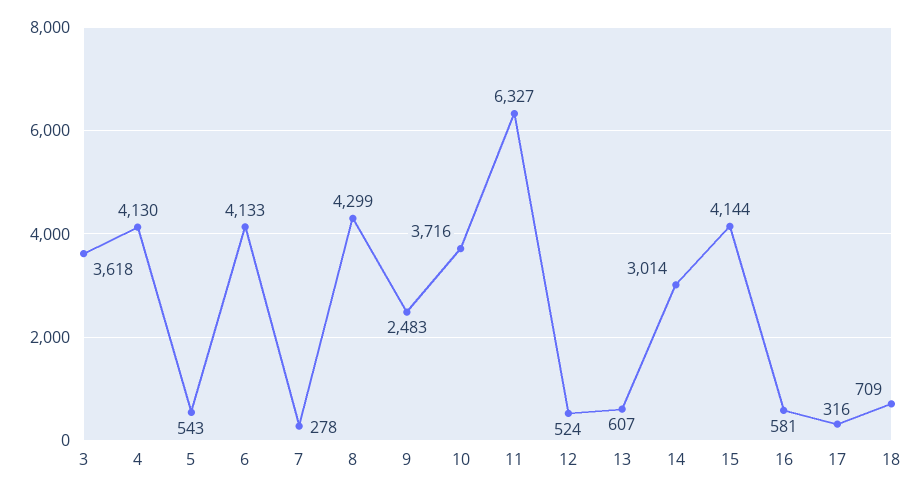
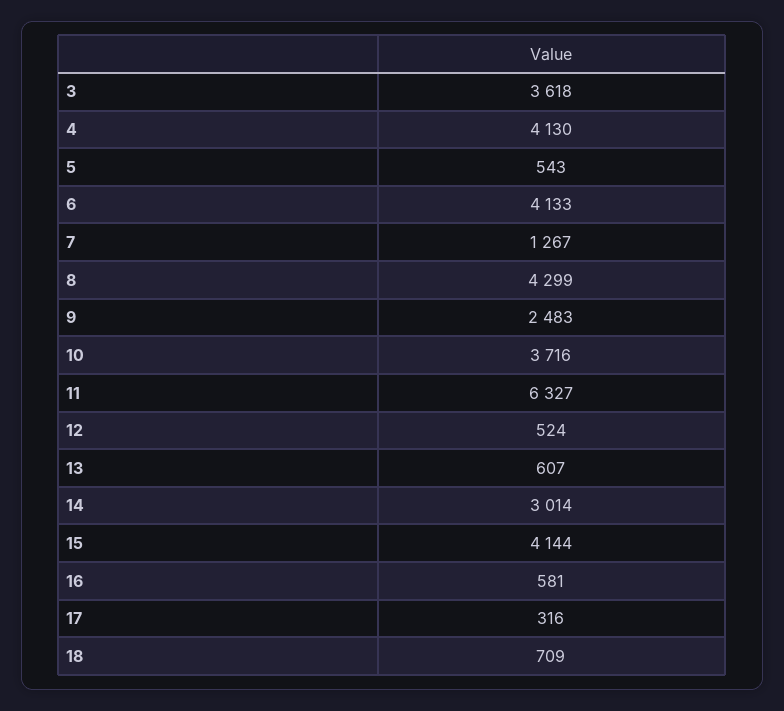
  {
    "3": 3618,
    "4": 4130,
    "5": 543,
    "6": 4133,
-   "7": 278,
+   "7": 1267,
    "8": 4299,
    "9": 2483,
    "10": 3716,
    "11": 6327,
    "12": 524,
    "13": 607,
    "14": 3014,
    "15": 4144,
    "16": 581,
    "17": 316,
    "18": 709
  }

